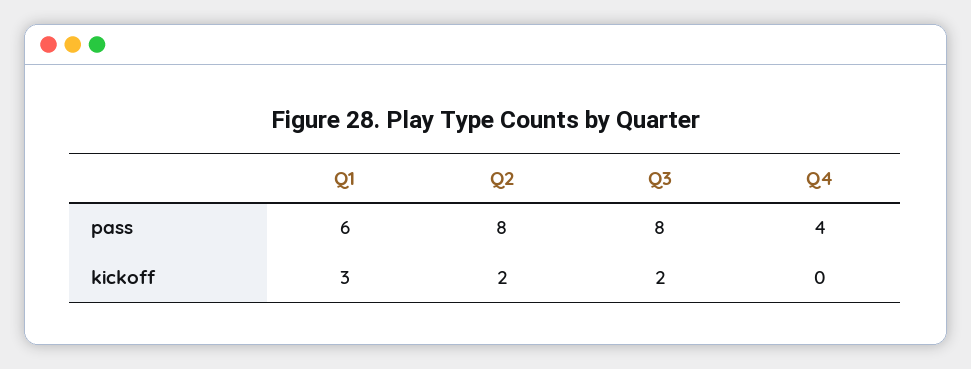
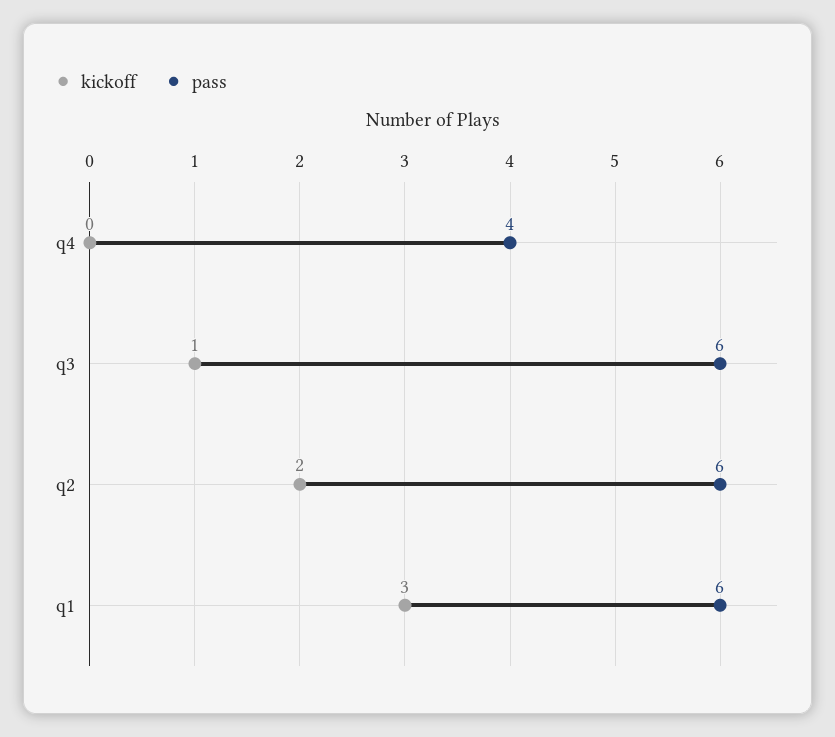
  {
    "pass": {
      "Q1": 6,
-     "Q2": 8,
+     "Q2": 6,
-     "Q3": 8,
+     "Q3": 6,
      "Q4": 4
    },
    "kickoff": {
      "Q1": 3,
      "Q2": 2,
-     "Q3": 2,
+     "Q3": 1,
      "Q4": 0
    }
  }

